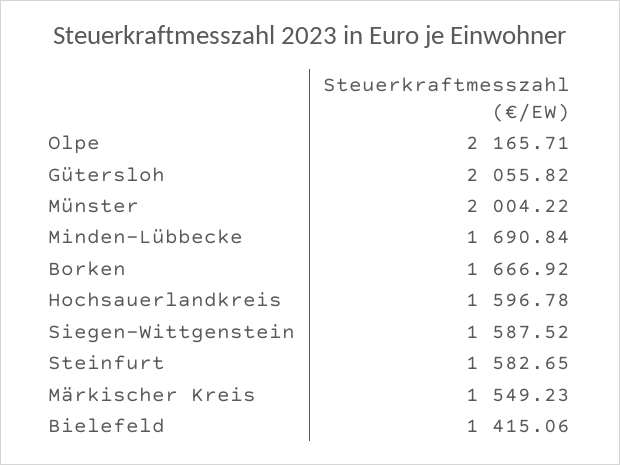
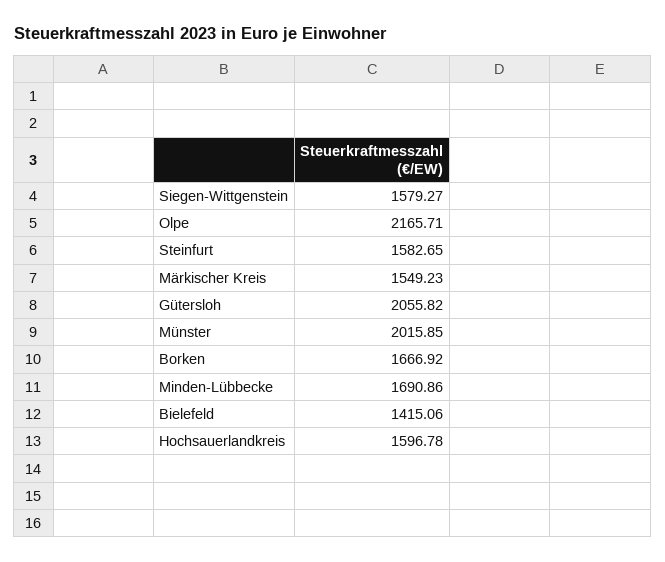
  {
    "Olpe": 2165.71,
    "Gütersloh": 2055.82,
-   "Münster": 2004.22,
+   "Münster": 2015.85,
-   "Minden-Lübbecke": 1690.84,
+   "Minden-Lübbecke": 1690.86,
    "Borken": 1666.92,
    "Hochsauerlandkreis": 1596.78,
-   "Siegen-Wittgenstein": 1587.52,
+   "Siegen-Wittgenstein": 1579.27,
    "Steinfurt": 1582.65,
    "Märkischer Kreis": 1549.23,
    "Bielefeld": 1415.06
  }

